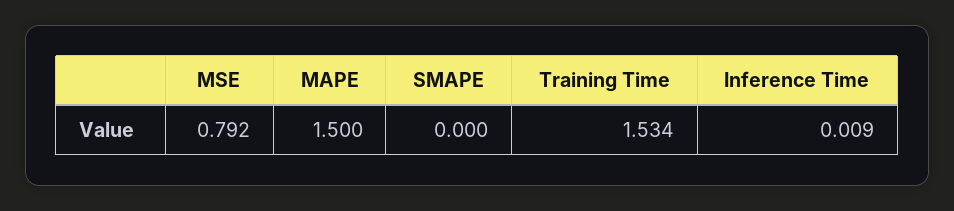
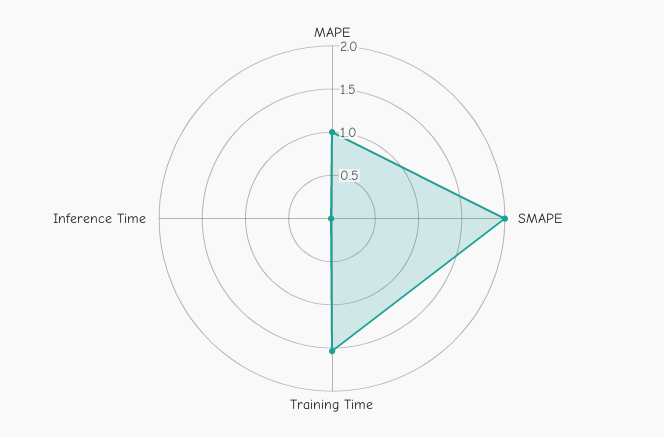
  {
-   "MSE": 0.792,
-   "MAPE": 1.5,
+   "MAPE": 1,
-   "SMAPE": 0,
+   "SMAPE": 2,
    "Training Time": 1.534,
    "Inference Time": 0.009
  }

